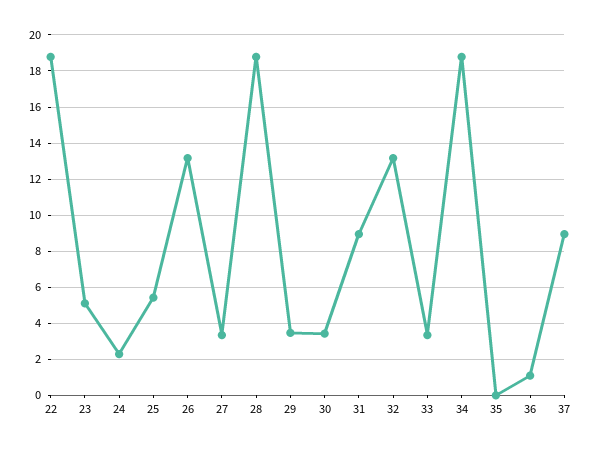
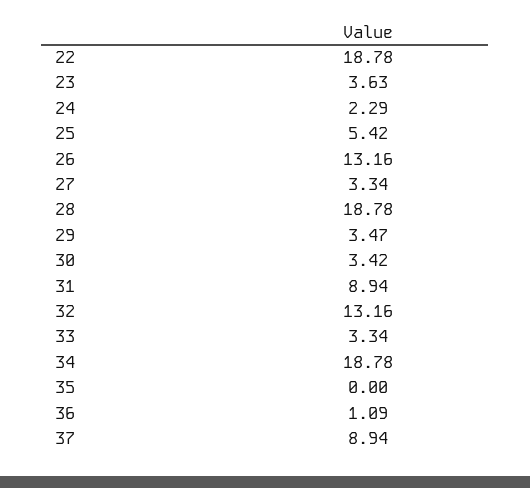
  {
    "22": 18.78,
-   "23": 5,
+   "23": 3.63,
    "24": 2.29,
    "25": 5.42,
    "26": 13.16,
    "27": 3.34,
    "28": 18.78,
    "29": 3.47,
    "30": 3.42,
    "31": 8.94,
    "32": 13.16,
    "33": 3.34,
    "34": 18.78,
    "35": 0,
    "36": 1.09,
    "37": 8.94
  }

